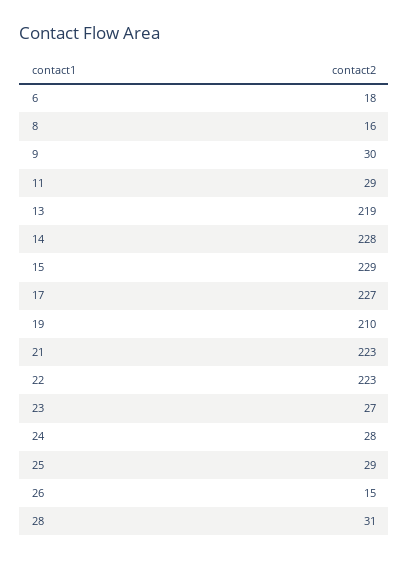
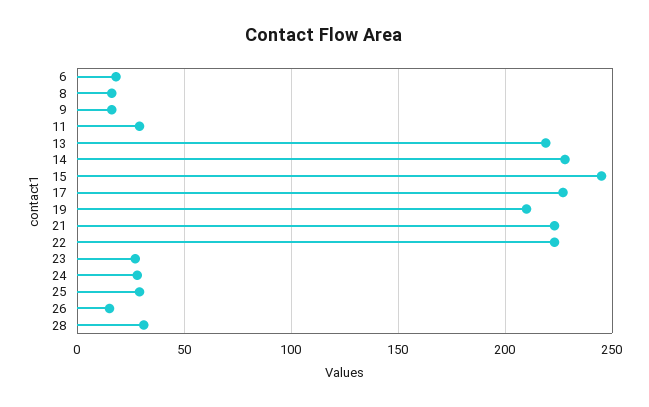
  {
    "6": 18,
    "8": 16,
-   "9": 30,
+   "9": 15,
    "11": 29,
    "13": 219,
    "14": 228,
-   "15": 229,
+   "15": 245,
    "17": 227,
    "19": 210,
    "21": 223,
    "22": 223,
    "23": 27,
    "24": 28,
    "25": 29,
    "26": 15,
    "28": 31
  }

